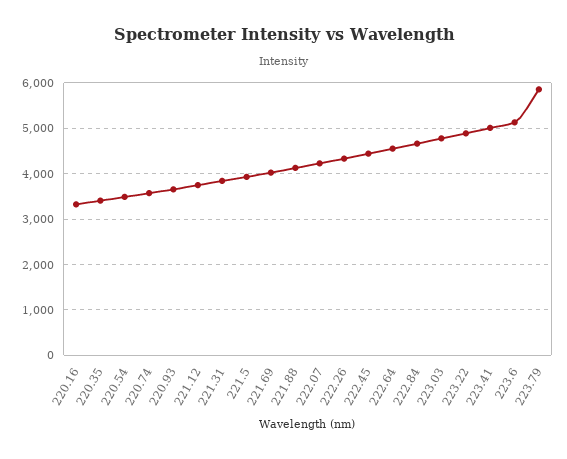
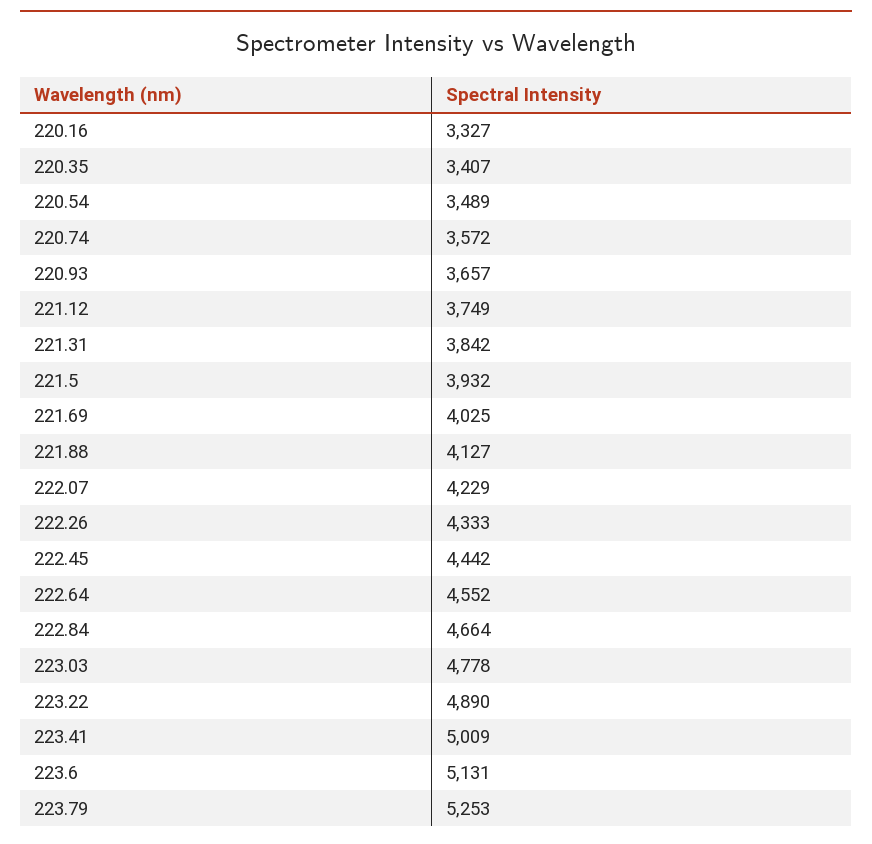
  {
    "220.16": 3327,
    "220.35": 3407,
    "220.54": 3489,
    "220.74": 3572,
    "220.93": 3657,
    "221.12": 3749,
    "221.31": 3842,
    "221.5": 3932,
    "221.69": 4025,
    "221.88": 4127,
    "222.07": 4229,
    "222.26": 4333,
    "222.45": 4442,
    "222.64": 4552,
    "222.84": 4664,
    "223.03": 4778,
    "223.22": 4890,
    "223.41": 5009,
    "223.6": 5131,
-   "223.79": 5800
+   "223.79": 5253
  }

